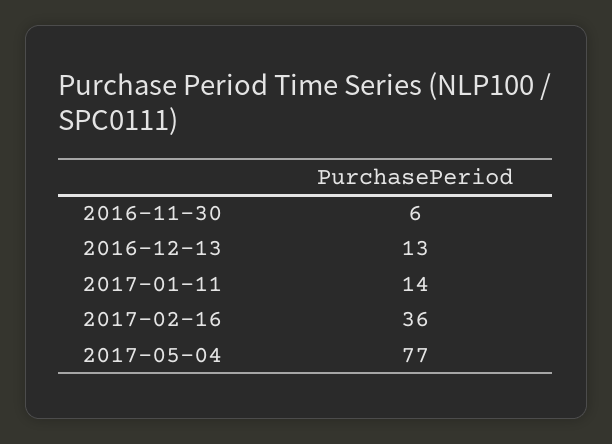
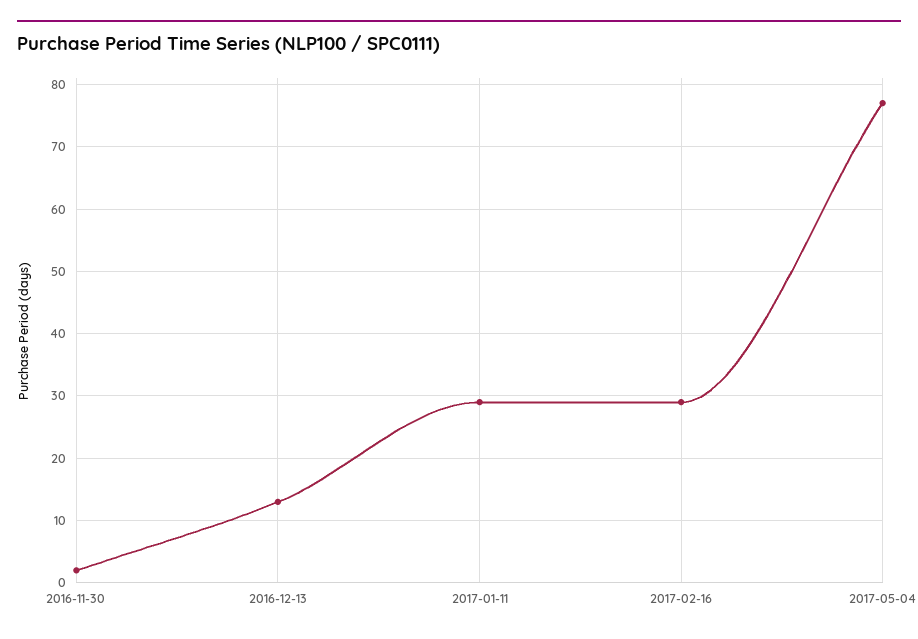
  {
-   "2016-11-30": 6,
+   "2016-11-30": 2,
    "2016-12-13": 13,
-   "2017-01-11": 14,
+   "2017-01-11": 29,
-   "2017-02-16": 36,
+   "2017-02-16": 29,
    "2017-05-04": 77
  }

